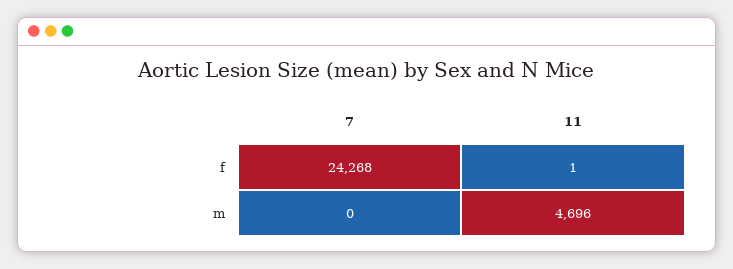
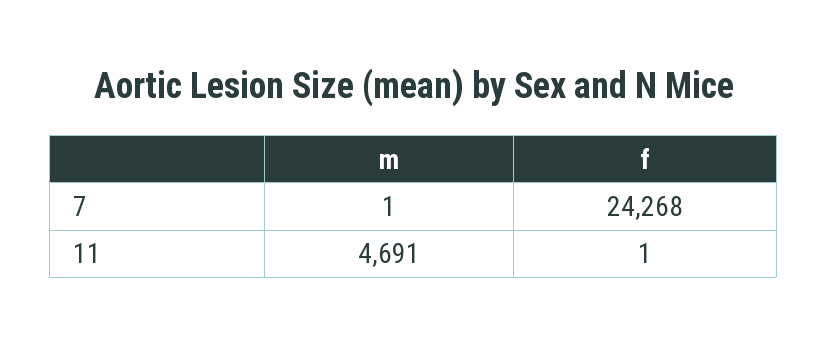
  {
    "7": {
      "f": 24268,
-     "m": 0
+     "m": 1
    },
    "11": {
      "f": 1,
-     "m": 4696
+     "m": 4691
    }
  }

